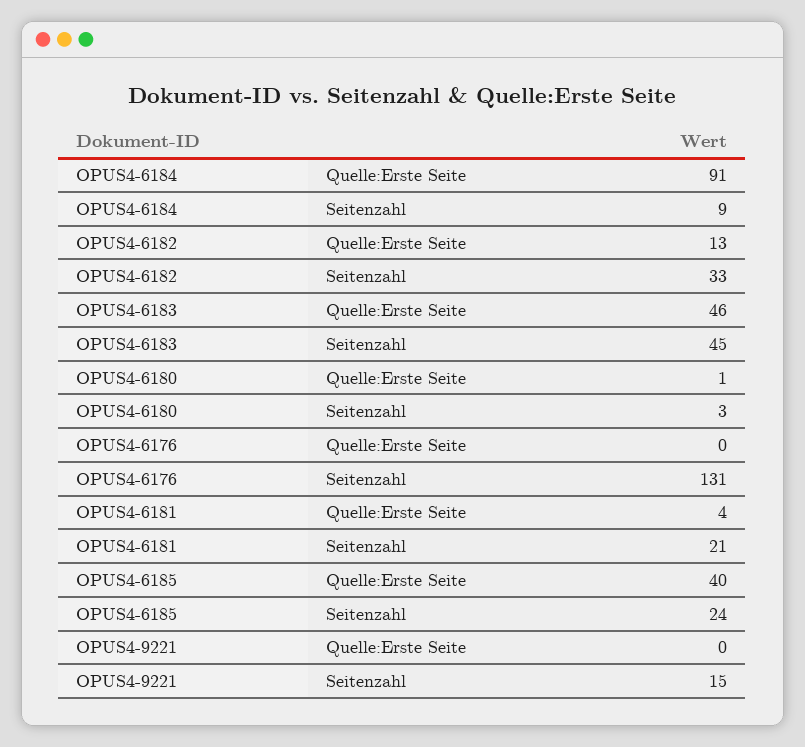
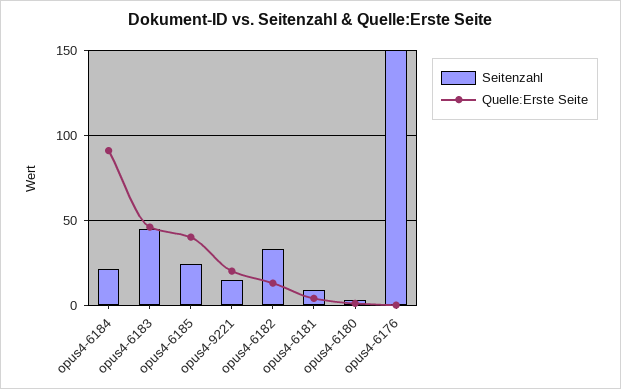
  {
    "Quelle:Erste Seite": {
      "OPUS4-6184": 91,
      "OPUS4-6182": 13,
      "OPUS4-6183": 46,
      "OPUS4-6180": 1,
      "OPUS4-6176": 0,
      "OPUS4-6181": 4,
      "OPUS4-6185": 40,
-     "OPUS4-9221": 0
+     "OPUS4-9221": 20
    },
    "Seitenzahl": {
-     "OPUS4-6184": 9,
+     "OPUS4-6184": 20,
      "OPUS4-6182": 33,
      "OPUS4-6183": 45,
      "OPUS4-6180": 3,
-     "OPUS4-6176": 131,
+     "OPUS4-6176": 150,
-     "OPUS4-6181": 21,
+     "OPUS4-6181": 10,
      "OPUS4-6185": 24,
      "OPUS4-9221": 15
    }
  }

